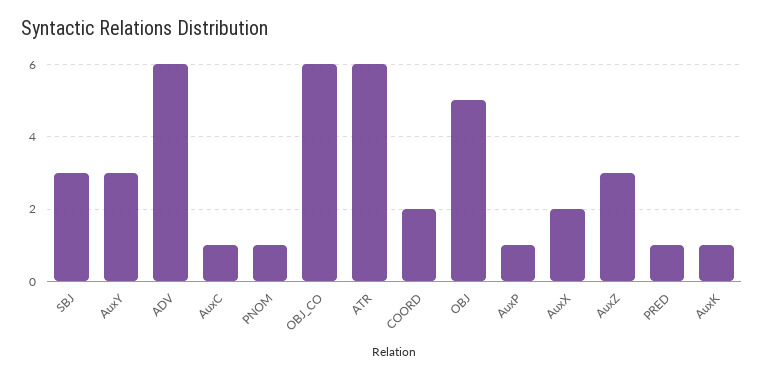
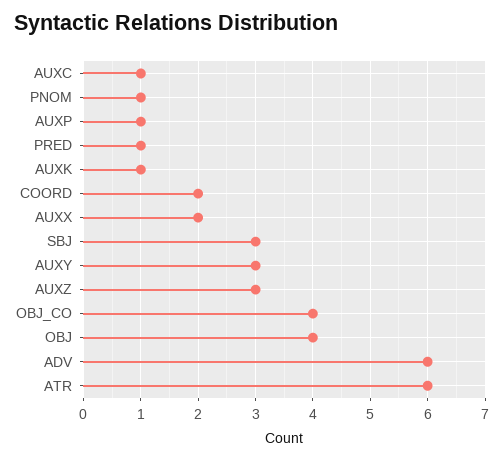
  {
    "SBJ": 3,
    "AuxY": 3,
    "ADV": 6,
    "AuxC": 1,
    "PNOM": 1,
-   "OBJ_CO": 6,
+   "OBJ_CO": 4,
    "ATR": 6,
    "COORD": 2,
-   "OBJ": 5,
+   "OBJ": 4,
    "AuxP": 1,
    "AuxX": 2,
    "AuxZ": 3,
    "PRED": 1,
    "AuxK": 1
  }

